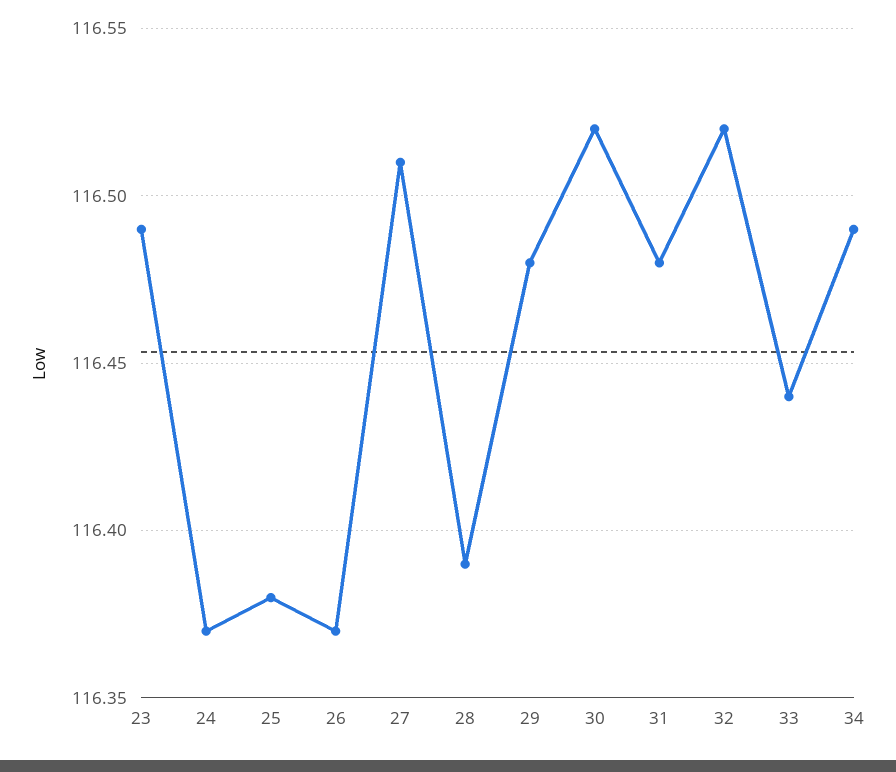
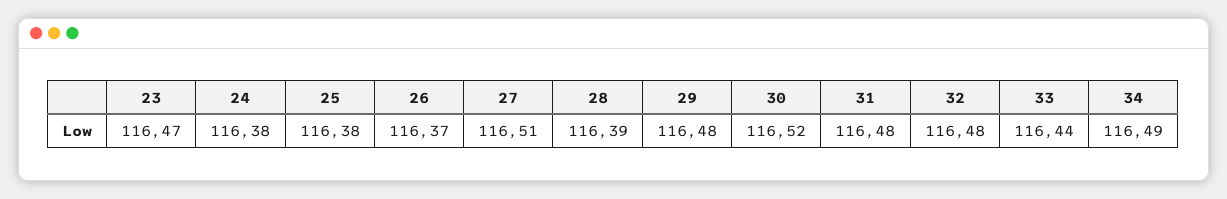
  {
-   "23": 116.49,
+   "23": 116.47,
-   "24": 116.37,
+   "24": 116.38,
    "25": 116.38,
    "26": 116.37,
    "27": 116.51,
    "28": 116.39,
    "29": 116.48,
    "30": 116.52,
    "31": 116.48,
-   "32": 116.52,
+   "32": 116.48,
    "33": 116.44,
    "34": 116.49
  }

